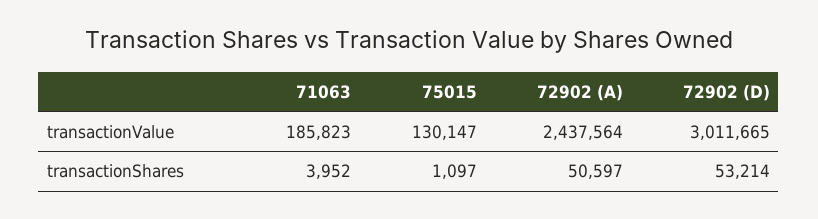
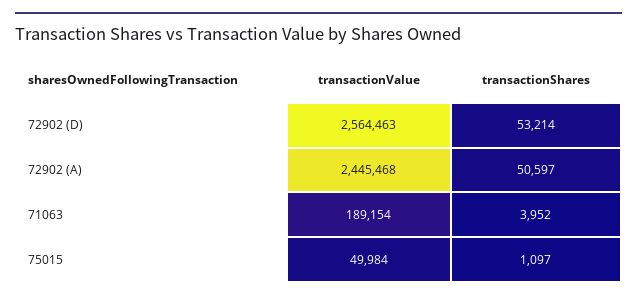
  {
    "71063": {
-     "transactionValue": 185823,
+     "transactionValue": 189154,
      "transactionShares": 3952
    },
    "75015": {
-     "transactionValue": 130147,
+     "transactionValue": 49984,
      "transactionShares": 1097
    },
    "72902 (A)": {
-     "transactionValue": 2437564,
+     "transactionValue": 2445468,
      "transactionShares": 50597
    },
    "72902 (D)": {
-     "transactionValue": 3011665,
+     "transactionValue": 2564463,
      "transactionShares": 53214
    }
  }

